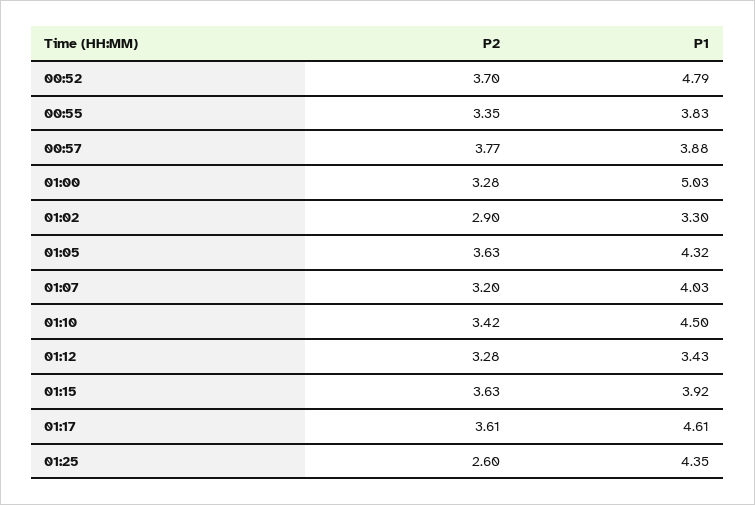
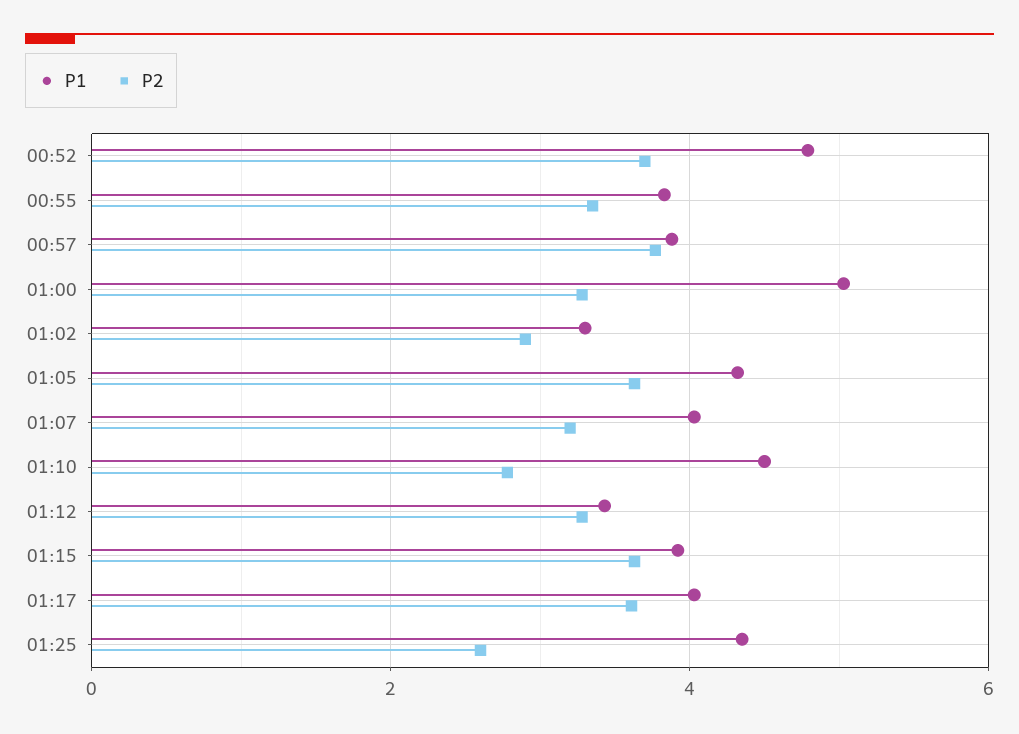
  {
    "P2": {
      "00:52": 3.7,
      "00:55": 3.35,
      "00:57": 3.77,
      "01:00": 3.28,
      "01:02": 2.9,
      "01:05": 3.63,
      "01:07": 3.2,
-     "01:10": 3.42,
+     "01:10": 2.8,
      "01:12": 3.28,
      "01:15": 3.63,
      "01:17": 3.61,
      "01:25": 2.6
    },
    "P1": {
      "00:52": 4.79,
      "00:55": 3.83,
      "00:57": 3.88,
      "01:00": 5.03,
      "01:02": 3.3,
      "01:05": 4.32,
      "01:07": 4.03,
      "01:10": 4.5,
      "01:12": 3.43,
      "01:15": 3.92,
-     "01:17": 4.61,
+     "01:17": 4,
      "01:25": 4.35
    }
  }

